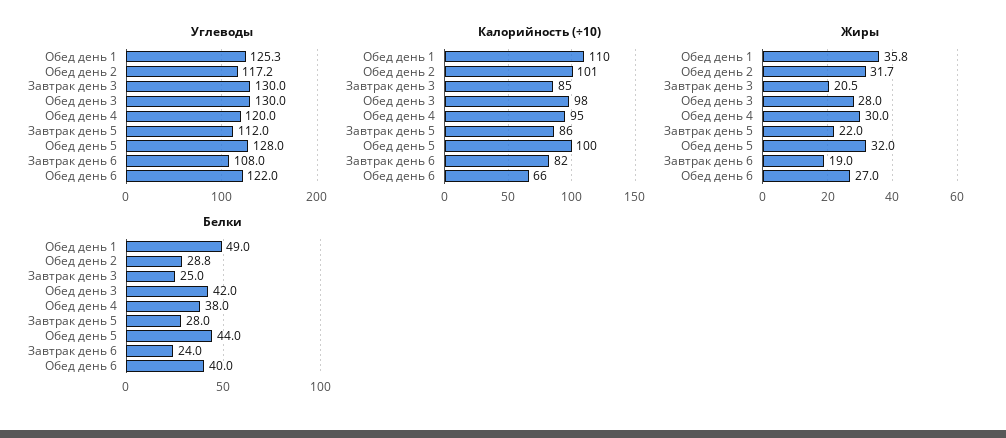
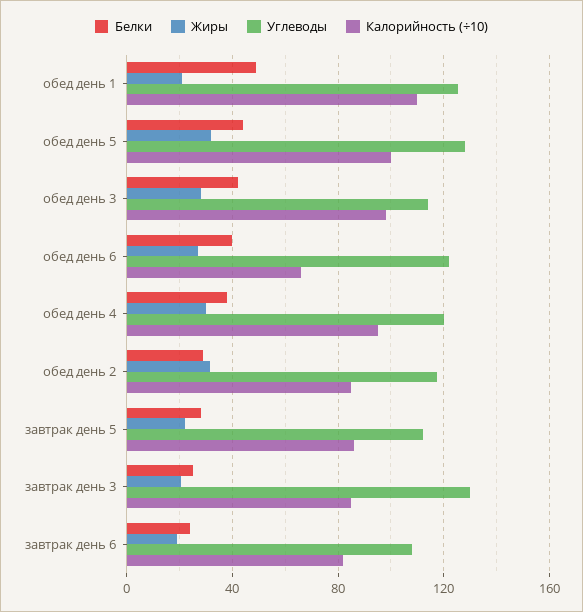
  {
    "Углеводы": {
      "Обед день 1": 125.3,
      "Обед день 2": 117.2,
      "Завтрак день 3": 130,
-     "Обед день 3": 130,
+     "Обед день 3": 115,
      "Обед день 4": 120,
      "Завтрак день 5": 112,
      "Обед день 5": 128,
      "Завтрак день 6": 108,
      "Обед день 6": 122
    },
    "Калорийность (÷10)": {
      "Обед день 1": 110,
-     "Обед день 2": 101,
+     "Обед день 2": 85,
      "Завтрак день 3": 85,
      "Обед день 3": 98,
      "Обед день 4": 95,
      "Завтрак день 5": 86,
      "Обед день 5": 100,
      "Завтрак день 6": 82,
      "Обед день 6": 66
    },
    "Жиры": {
-     "Обед день 1": 35.8,
+     "Обед день 1": 20,
      "Обед день 2": 31.7,
      "Завтрак день 3": 20.5,
      "Обед день 3": 28,
      "Обед день 4": 30,
      "Завтрак день 5": 22,
      "Обед день 5": 32,
      "Завтрак день 6": 19,
      "Обед день 6": 27
    },
    "Белки": {
      "Обед день 1": 49,
      "Обед день 2": 28.8,
      "Завтрак день 3": 25,
      "Обед день 3": 42,
      "Обед день 4": 38,
      "Завтрак день 5": 28,
      "Обед день 5": 44,
      "Завтрак день 6": 24,
      "Обед день 6": 40
    }
  }

